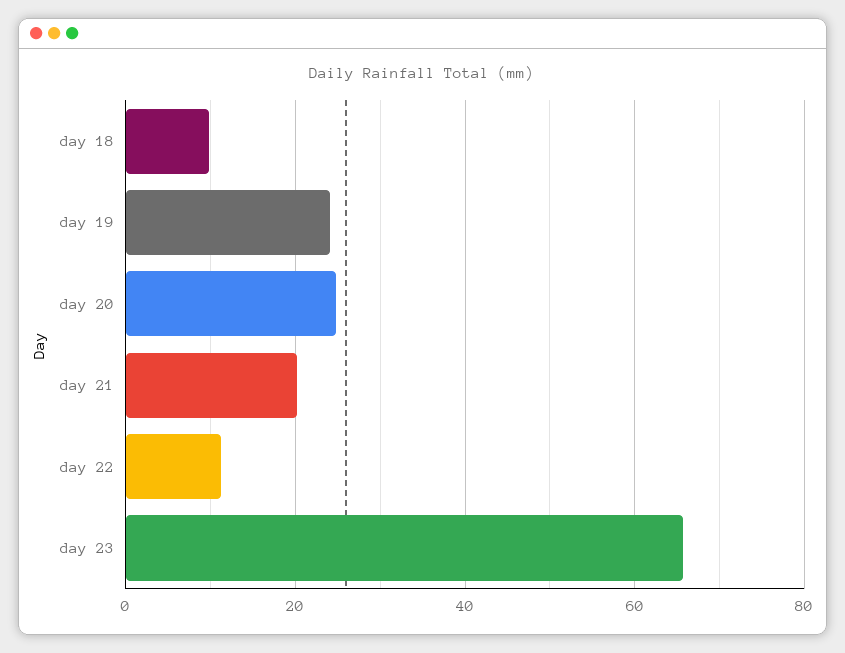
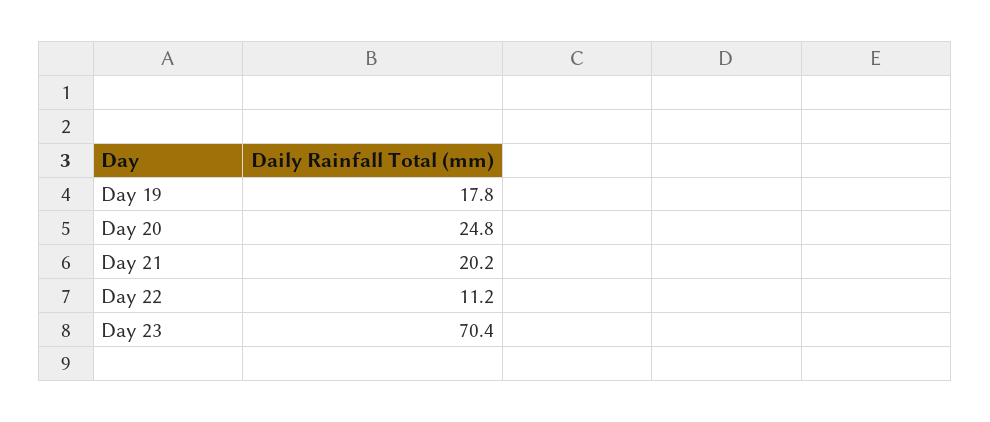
  {
-   "day 18": 10,
-   "day 19": 24,
+   "day 19": 17.8,
    "day 20": 24.8,
    "day 21": 20.2,
    "day 22": 11.2,
-   "day 23": 66
+   "day 23": 70.4
  }

